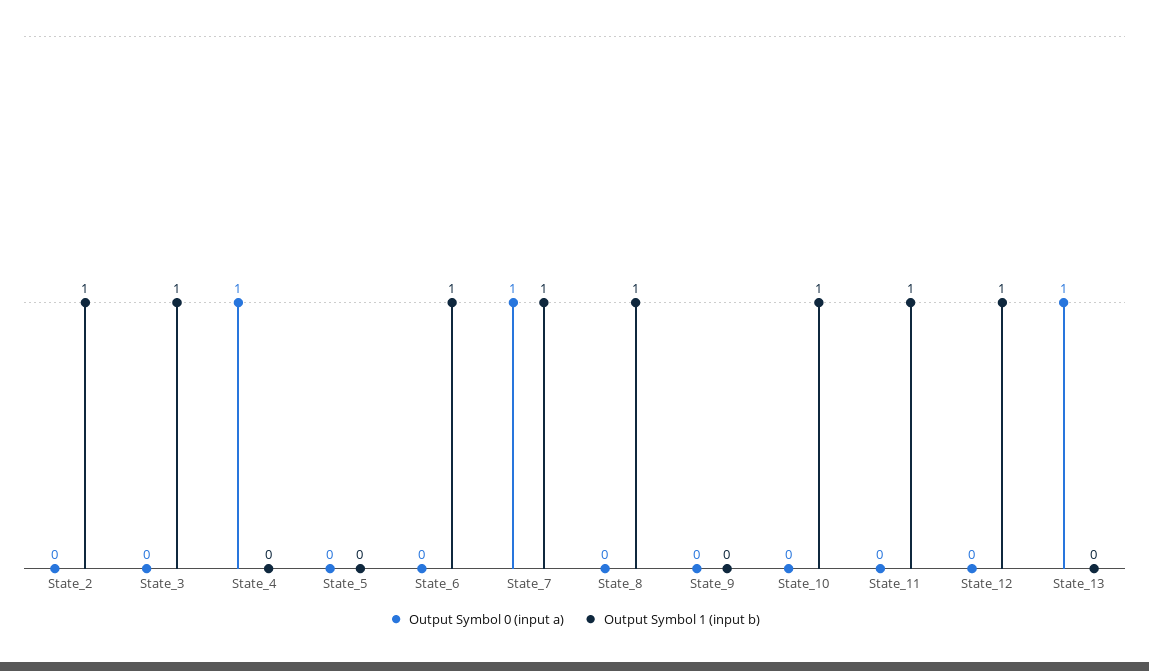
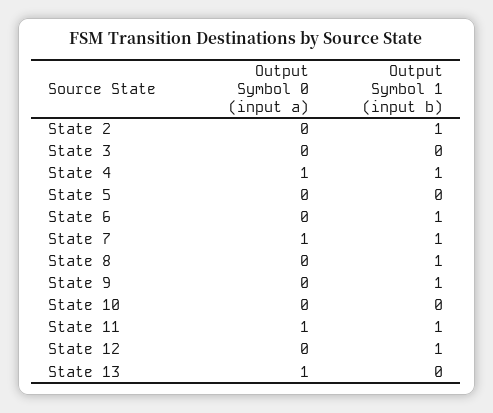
  {
    "Output Symbol 0 (input a)": {
      "State_2": 0,
      "State_3": 0,
      "State_4": 1,
      "State_5": 0,
      "State_6": 0,
      "State_7": 1,
      "State_8": 0,
      "State_9": 0,
      "State_10": 0,
-     "State_11": 0,
+     "State_11": 1,
      "State_12": 0,
      "State_13": 1
    },
    "Output Symbol 1 (input b)": {
      "State_2": 1,
-     "State_3": 1,
+     "State_3": 0,
-     "State_4": 0,
+     "State_4": 1,
      "State_5": 0,
      "State_6": 1,
      "State_7": 1,
      "State_8": 1,
-     "State_9": 0,
+     "State_9": 1,
-     "State_10": 1,
+     "State_10": 0,
      "State_11": 1,
      "State_12": 1,
      "State_13": 0
    }
  }

